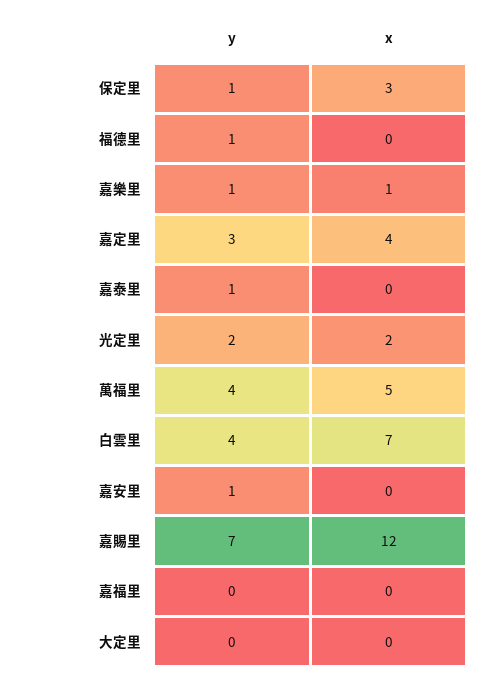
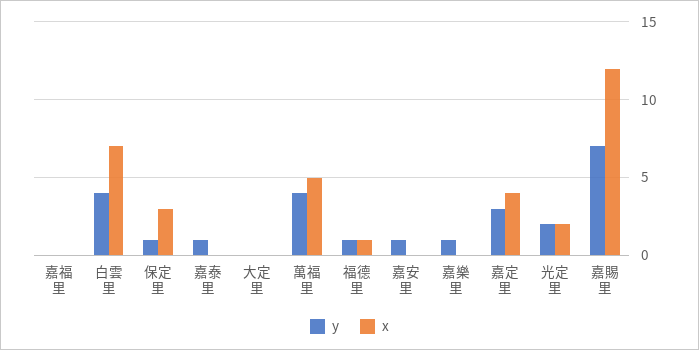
  {
    "y": {
      "保定里": 1,
      "福德里": 1,
      "嘉樂里": 1,
      "嘉定里": 3,
      "嘉泰里": 1,
      "光定里": 2,
      "萬福里": 4,
      "白雲里": 4,
      "嘉安里": 1,
      "嘉賜里": 7,
      "嘉福里": 0,
      "大定里": 0
    },
    "x": {
      "保定里": 3,
-     "福德里": 0,
+     "福德里": 1,
-     "嘉樂里": 1,
+     "嘉樂里": 0,
      "嘉定里": 4,
      "嘉泰里": 0,
      "光定里": 2,
      "萬福里": 5,
      "白雲里": 7,
      "嘉安里": 0,
      "嘉賜里": 12,
      "嘉福里": 0,
      "大定里": 0
    }
  }

